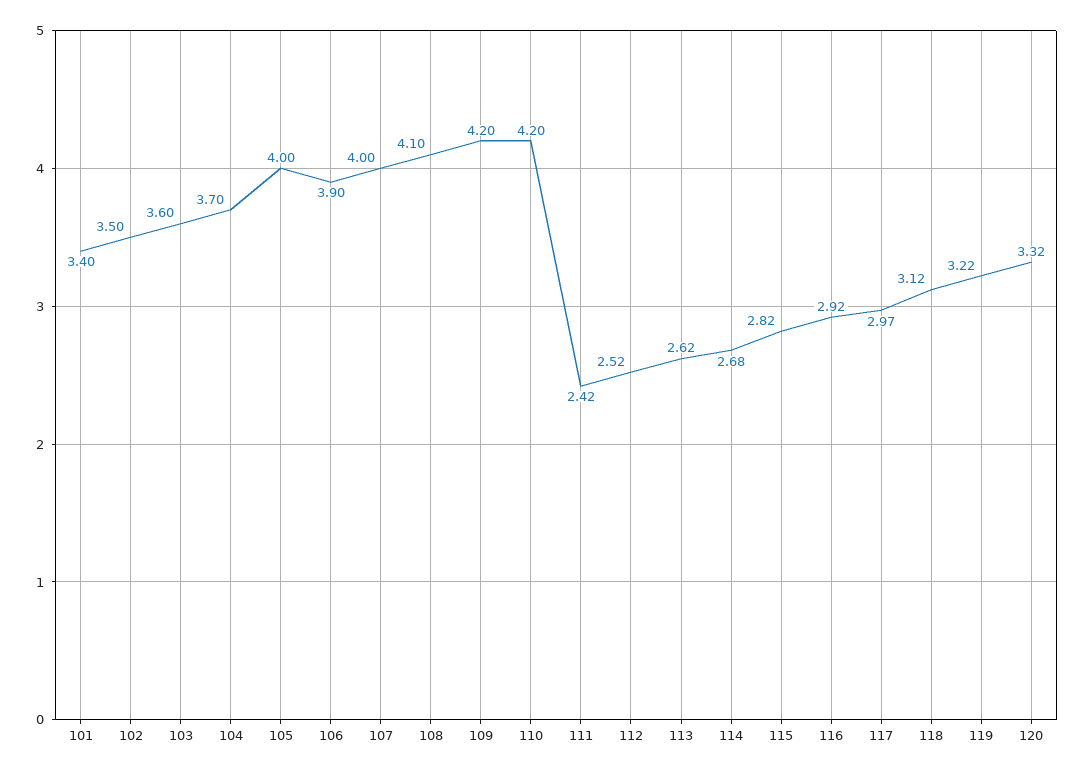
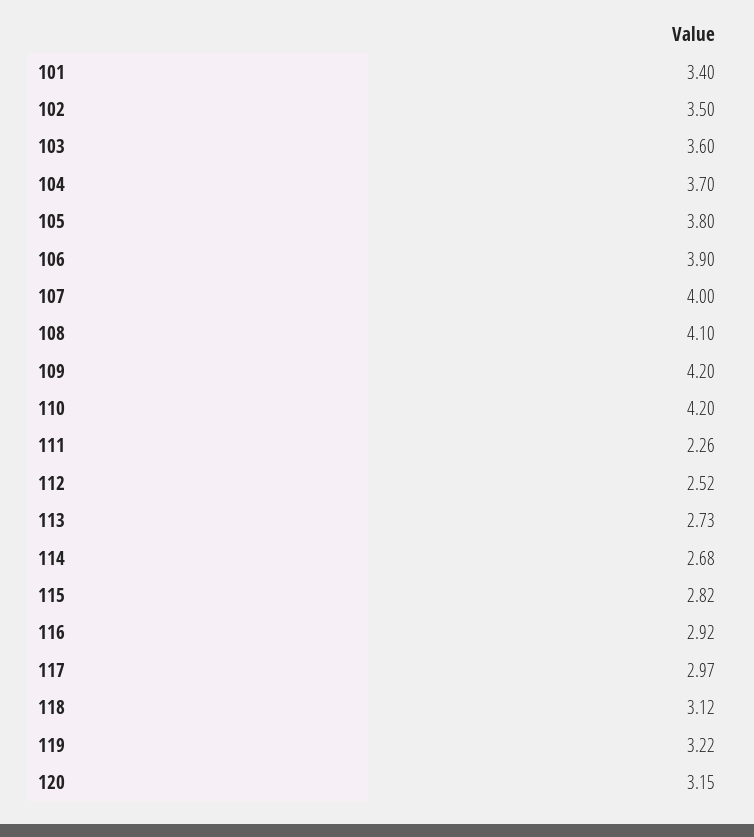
  {
    "101": 3.4,
    "102": 3.5,
    "103": 3.6,
    "104": 3.7,
-   "105": 4,
+   "105": 3.8,
    "106": 3.9,
    "107": 4,
    "108": 4.1,
    "109": 4.2,
    "110": 4.2,
-   "111": 2.42,
+   "111": 2.26,
    "112": 2.52,
-   "113": 2.62,
+   "113": 2.73,
    "114": 2.68,
    "115": 2.82,
    "116": 2.92,
    "117": 2.97,
    "118": 3.12,
    "119": 3.22,
-   "120": 3.32
+   "120": 3.15
  }

